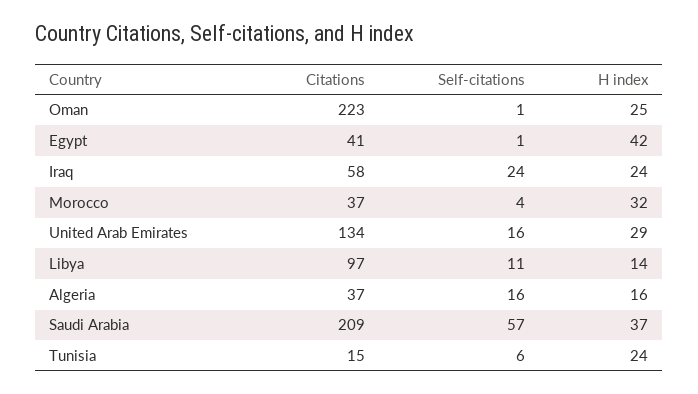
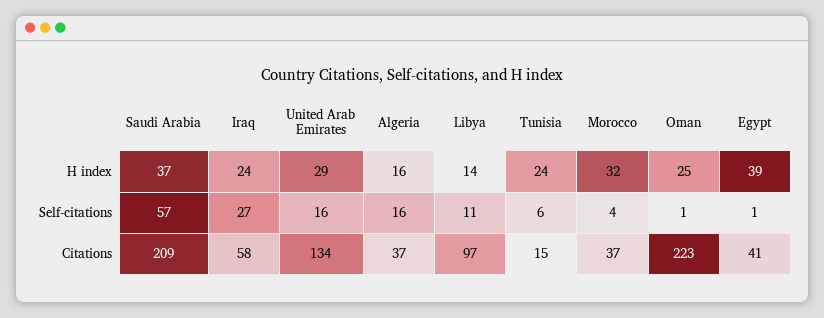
  {
    "Citations": {
      "Oman": 223,
      "Egypt": 41,
      "Iraq": 58,
      "Morocco": 37,
      "United Arab Emirates": 134,
      "Libya": 97,
      "Algeria": 37,
      "Saudi Arabia": 209,
      "Tunisia": 15
    },
    "Self-citations": {
      "Oman": 1,
      "Egypt": 1,
-     "Iraq": 24,
+     "Iraq": 27,
      "Morocco": 4,
      "United Arab Emirates": 16,
      "Libya": 11,
      "Algeria": 16,
      "Saudi Arabia": 57,
      "Tunisia": 6
    },
    "H index": {
      "Oman": 25,
-     "Egypt": 42,
+     "Egypt": 39,
      "Iraq": 24,
      "Morocco": 32,
      "United Arab Emirates": 29,
      "Libya": 14,
      "Algeria": 16,
      "Saudi Arabia": 37,
      "Tunisia": 24
    }
  }

